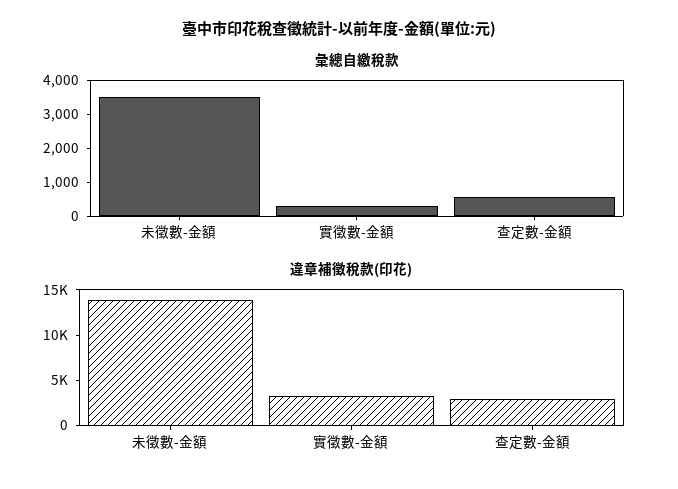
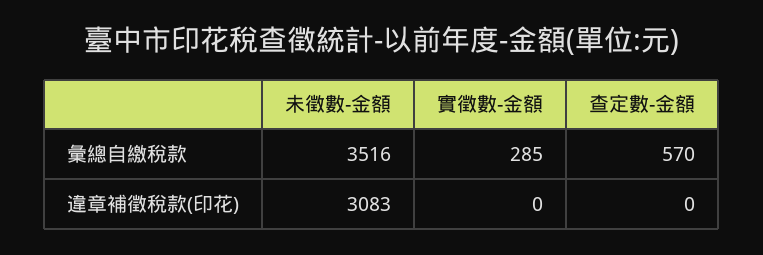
  {
    "彙總自繳稅款": {
      "未徵數-金額": 3516,
      "實徵數-金額": 285,
      "查定數-金額": 570
    },
    "違章補徵稅款(印花)": {
-     "未徵數-金額": 14000,
+     "未徵數-金額": 3083,
-     "實徵數-金額": 3000,
+     "實徵數-金額": 0,
-     "查定數-金額": 3000
+     "查定數-金額": 0
    }
  }

